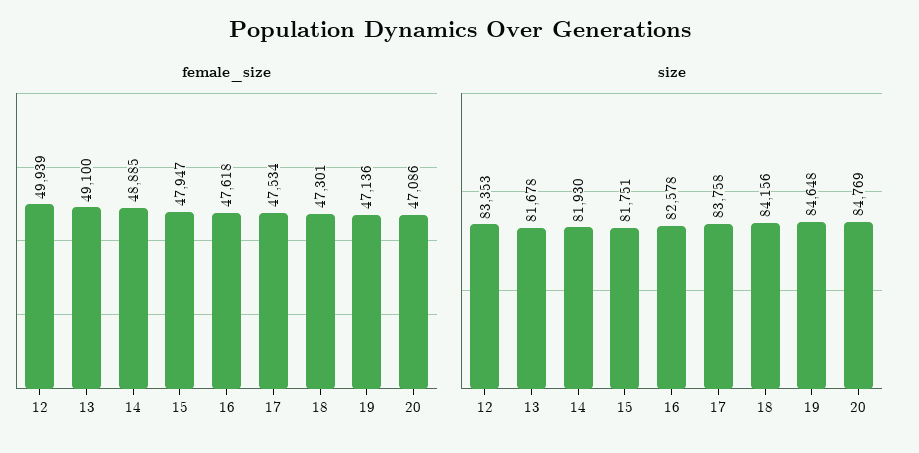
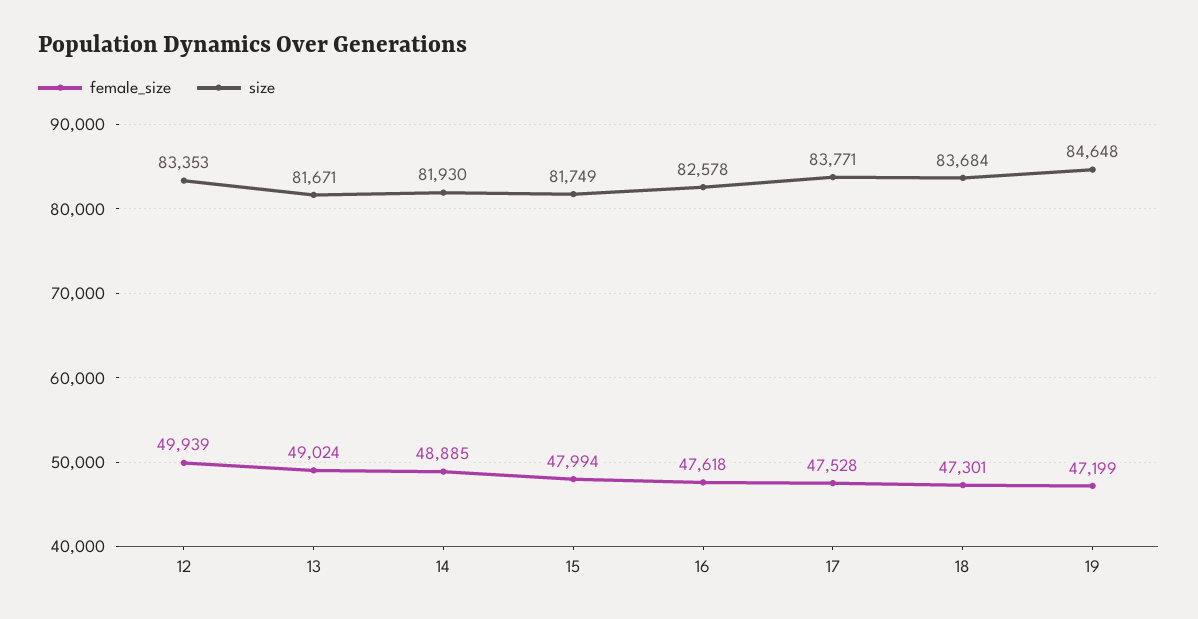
  {
    "female_size": {
      "12": 49939,
-     "13": 49100,
+     "13": 49024,
      "14": 48885,
-     "15": 47947,
+     "15": 47994,
      "16": 47618,
-     "17": 47534,
+     "17": 47528,
      "18": 47301,
-     "19": 47136,
+     "19": 47199
-     "20": 47086
    },
    "size": {
      "12": 83353,
-     "13": 81678,
+     "13": 81671,
      "14": 81930,
-     "15": 81751,
+     "15": 81749,
      "16": 82578,
-     "17": 83758,
+     "17": 83771,
-     "18": 84156,
+     "18": 83684,
-     "19": 84648,
+     "19": 84648
-     "20": 84769
    }
  }

